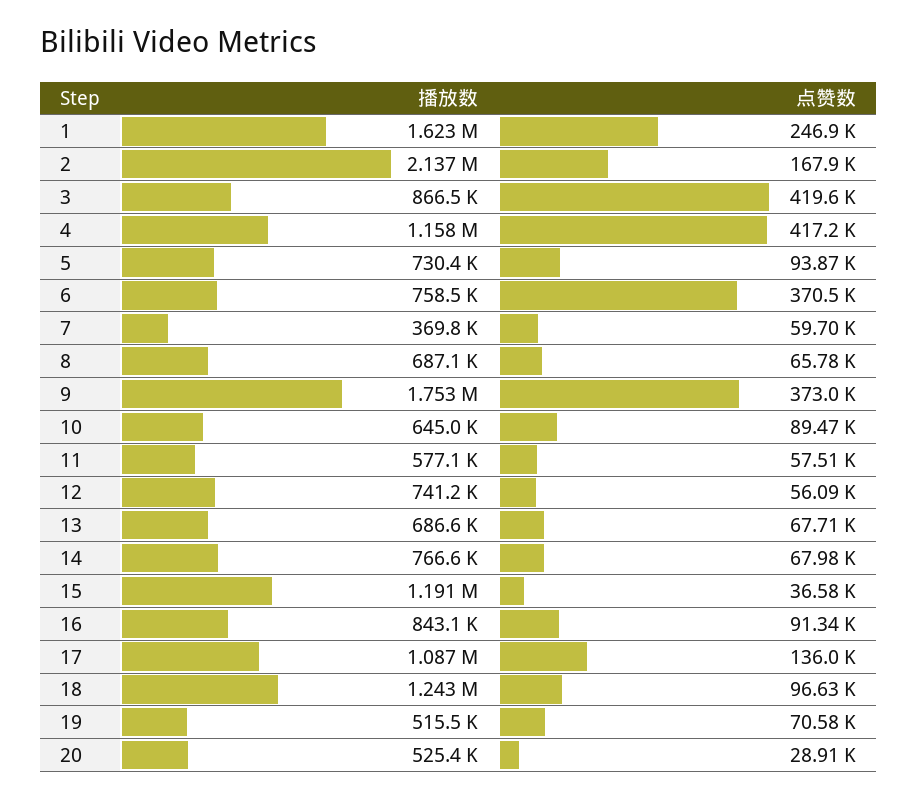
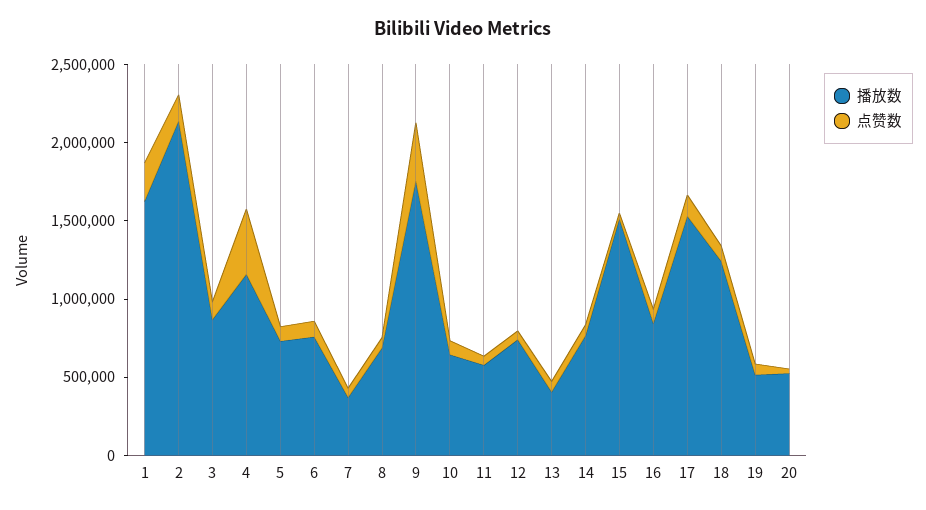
  {
    "播放数": {
      "1": 1623000,
      "2": 2137000,
      "3": 866500,
      "4": 1158000,
      "5": 730400,
      "6": 758500,
      "7": 369800,
      "8": 687100,
      "9": 1753000,
      "10": 645000,
      "11": 577100,
      "12": 741200,
-     "13": 686600,
+     "13": 400000,
      "14": 766600,
-     "15": 1191000,
+     "15": 1500000,
      "16": 843100,
-     "17": 1087000,
+     "17": 1500000,
      "18": 1243000,
      "19": 515500,
      "20": 525400
    },
    "点赞数": {
      "1": 246900,
      "2": 167900,
-     "3": 419600,
+     "3": 100000,
      "4": 417200,
      "5": 93870,
-     "6": 370500,
+     "6": 100000,
      "7": 59700,
      "8": 65780,
      "9": 373000,
      "10": 89470,
      "11": 57510,
      "12": 56090,
      "13": 67710,
      "14": 67980,
      "15": 36580,
      "16": 91340,
      "17": 136000,
      "18": 96630,
      "19": 70580,
      "20": 28910
    }
  }

